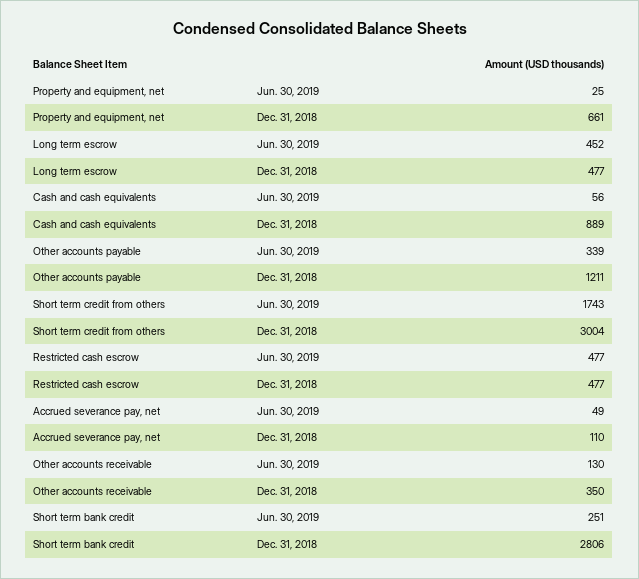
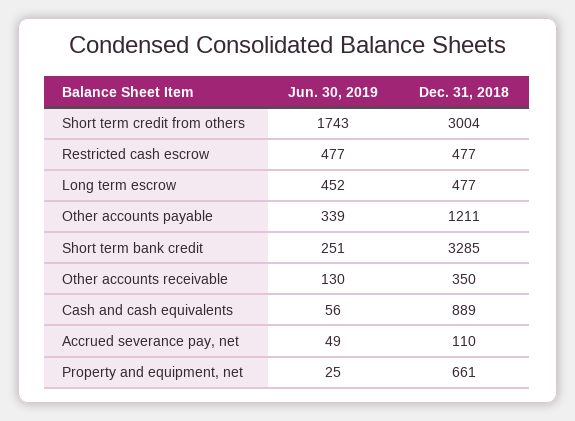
  {
    "Property and equipment, net": {
      "Jun. 30, 2019": 25,
      "Dec. 31, 2018": 661
    },
    "Long term escrow": {
      "Jun. 30, 2019": 452,
      "Dec. 31, 2018": 477
    },
    "Cash and cash equivalents": {
      "Jun. 30, 2019": 56,
      "Dec. 31, 2018": 889
    },
    "Other accounts payable": {
      "Jun. 30, 2019": 339,
      "Dec. 31, 2018": 1211
    },
    "Short term credit from others": {
      "Jun. 30, 2019": 1743,
      "Dec. 31, 2018": 3004
    },
    "Restricted cash escrow": {
      "Jun. 30, 2019": 477,
      "Dec. 31, 2018": 477
    },
    "Accrued severance pay, net": {
      "Jun. 30, 2019": 49,
      "Dec. 31, 2018": 110
    },
    "Other accounts receivable": {
      "Jun. 30, 2019": 130,
      "Dec. 31, 2018": 350
    },
    "Short term bank credit": {
      "Jun. 30, 2019": 251,
-     "Dec. 31, 2018": 2806
+     "Dec. 31, 2018": 3285
    }
  }

